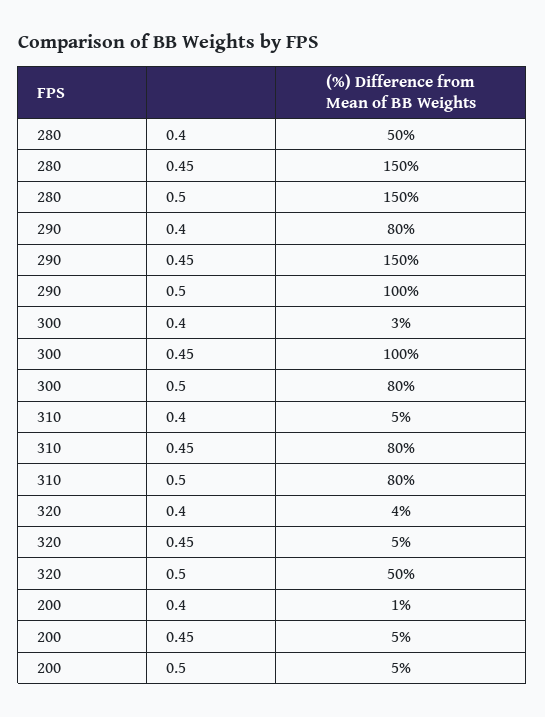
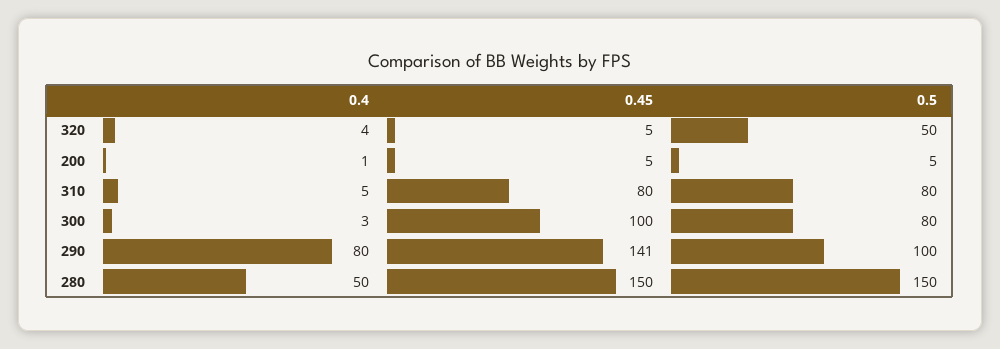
  {
    "280": {
      "0.4": 50,
      "0.45": 150,
      "0.5": 150
    },
    "290": {
      "0.4": 80,
-     "0.45": 150,
+     "0.45": 141,
      "0.5": 100
    },
    "300": {
      "0.4": 3,
      "0.45": 100,
      "0.5": 80
    },
    "310": {
      "0.4": 5,
      "0.45": 80,
      "0.5": 80
    },
    "320": {
      "0.4": 4,
      "0.45": 5,
      "0.5": 50
    },
    "200": {
      "0.4": 1,
      "0.45": 5,
      "0.5": 5
    }
  }

